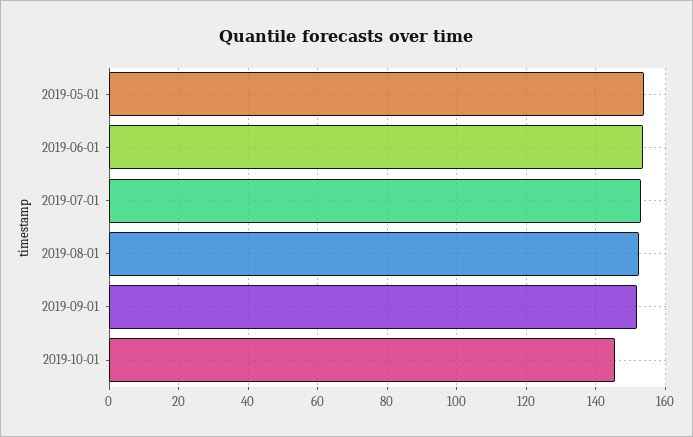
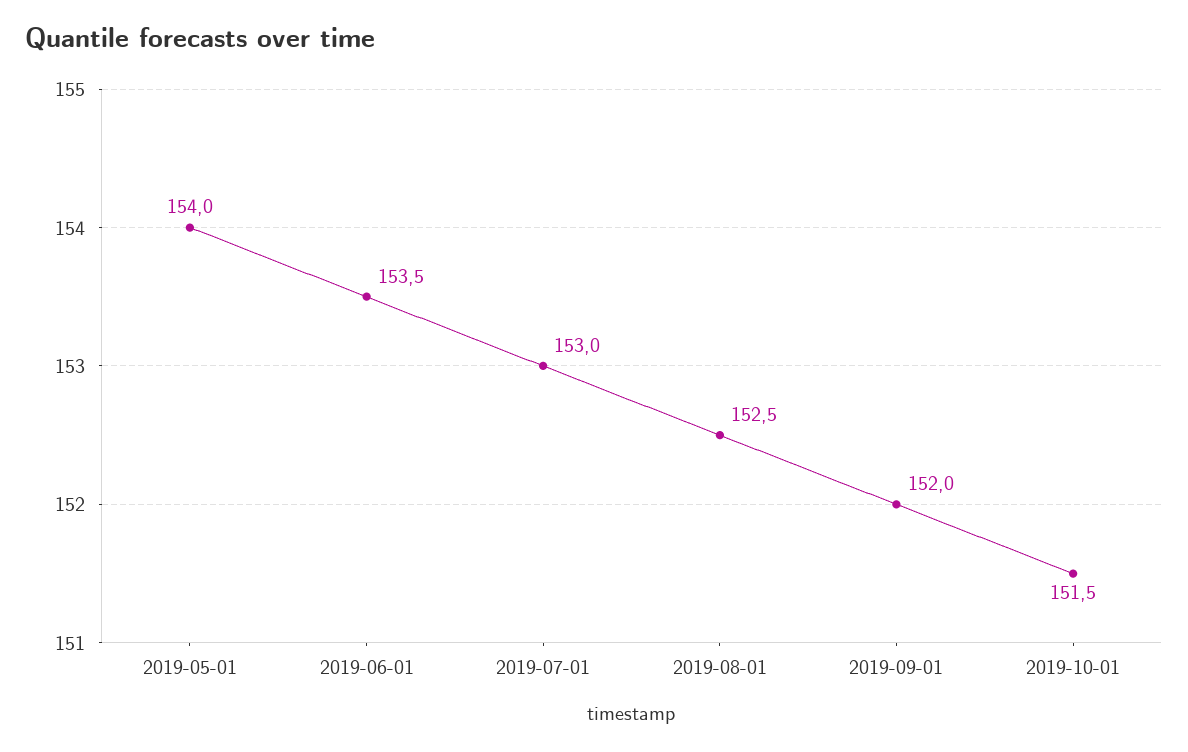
  {
    "2019-05-01": 154,
    "2019-06-01": 153.5,
    "2019-07-01": 153,
    "2019-08-01": 152.5,
    "2019-09-01": 152,
-   "2019-10-01": 146
+   "2019-10-01": 151.5
  }

